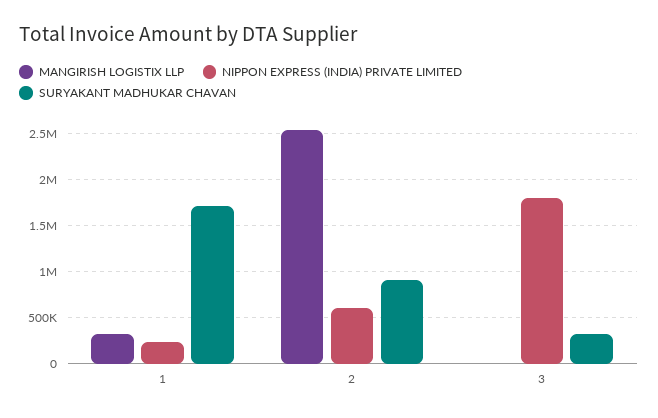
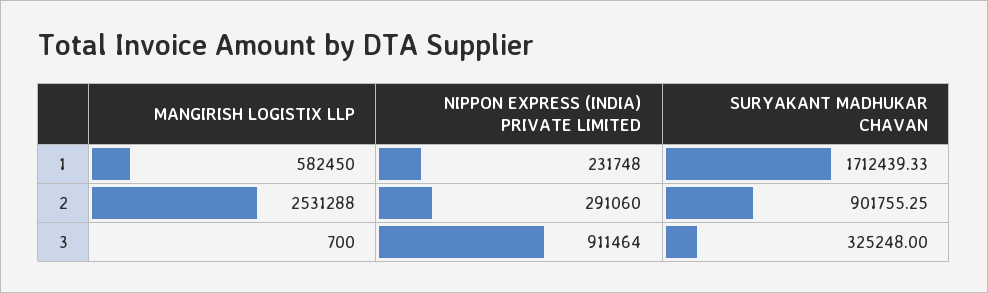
  {
    "MANGIRISH LOGISTIX LLP": {
-     "1": 300000,
+     "1": 582450,
      "2": 2531288,
      "3": 700
    },
    "NIPPON EXPRESS (INDIA) PRIVATE LIMITED": {
      "1": 231748,
-     "2": 600000,
+     "2": 291060,
-     "3": 1800000
+     "3": 911464
    },
    "SURYAKANT MADHUKAR CHAVAN": {
      "1": 1712439.33,
      "2": 901755.25,
      "3": 325248
    }
  }

